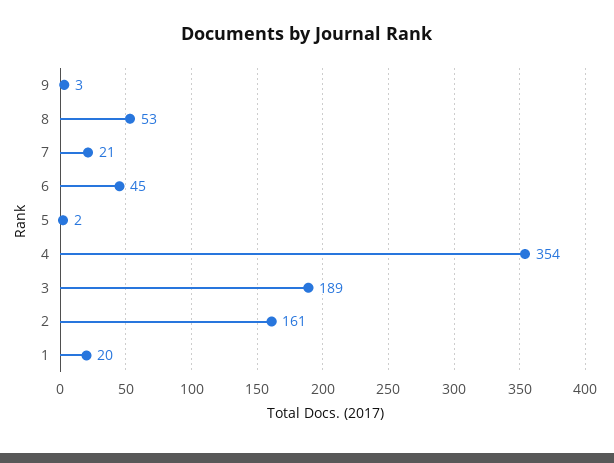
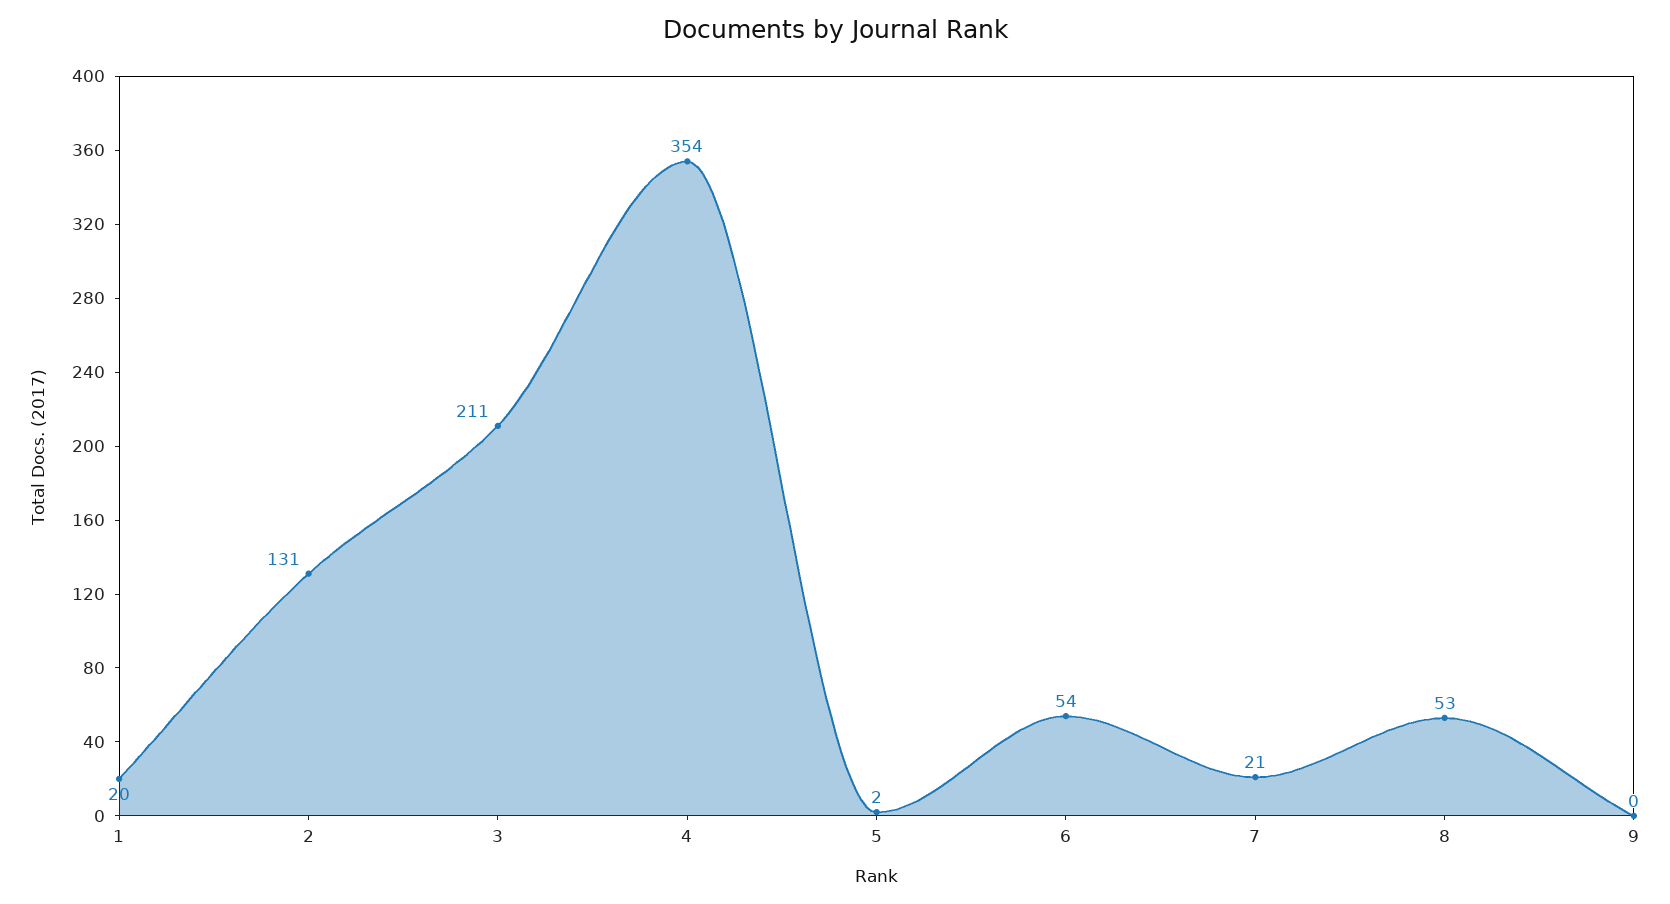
  {
-   "9": 3,
+   "9": 0,
    "8": 53,
    "7": 21,
-   "6": 45,
+   "6": 54,
    "5": 2,
    "4": 354,
-   "3": 189,
+   "3": 211,
-   "2": 161,
+   "2": 131,
    "1": 20
  }

